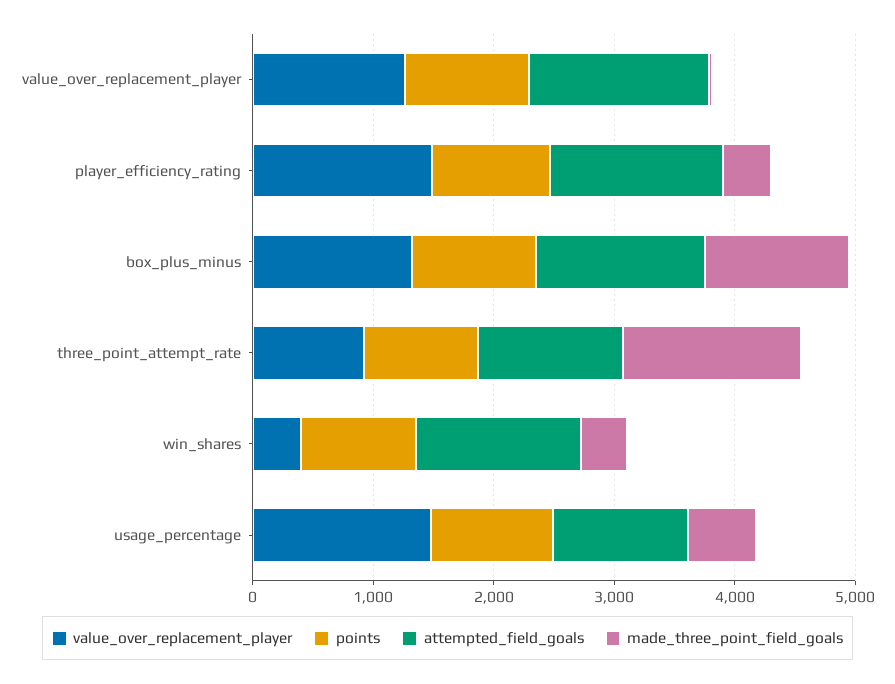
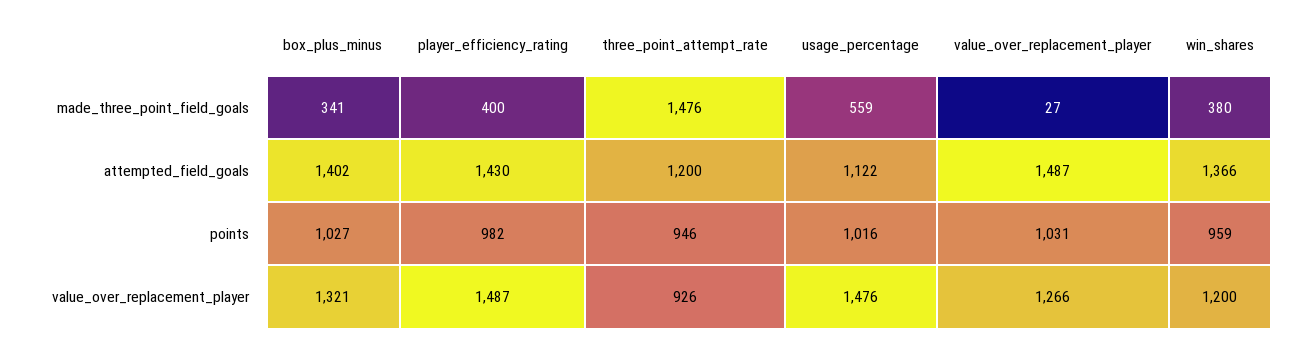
  {
    "value_over_replacement_player": {
      "value_over_replacement_player": 1266,
      "player_efficiency_rating": 1487,
      "box_plus_minus": 1321,
      "three_point_attempt_rate": 926,
-     "win_shares": 400,
+     "win_shares": 1200,
      "usage_percentage": 1476
    },
    "points": {
      "value_over_replacement_player": 1031,
      "player_efficiency_rating": 982,
      "box_plus_minus": 1027,
      "three_point_attempt_rate": 946,
      "win_shares": 959,
      "usage_percentage": 1016
    },
    "attempted_field_goals": {
      "value_over_replacement_player": 1487,
      "player_efficiency_rating": 1430,
      "box_plus_minus": 1402,
      "three_point_attempt_rate": 1200,
      "win_shares": 1366,
      "usage_percentage": 1122
    },
    "made_three_point_field_goals": {
      "value_over_replacement_player": 27,
      "player_efficiency_rating": 400,
-     "box_plus_minus": 1200,
+     "box_plus_minus": 341,
      "three_point_attempt_rate": 1476,
      "win_shares": 380,
      "usage_percentage": 559
    }
  }

